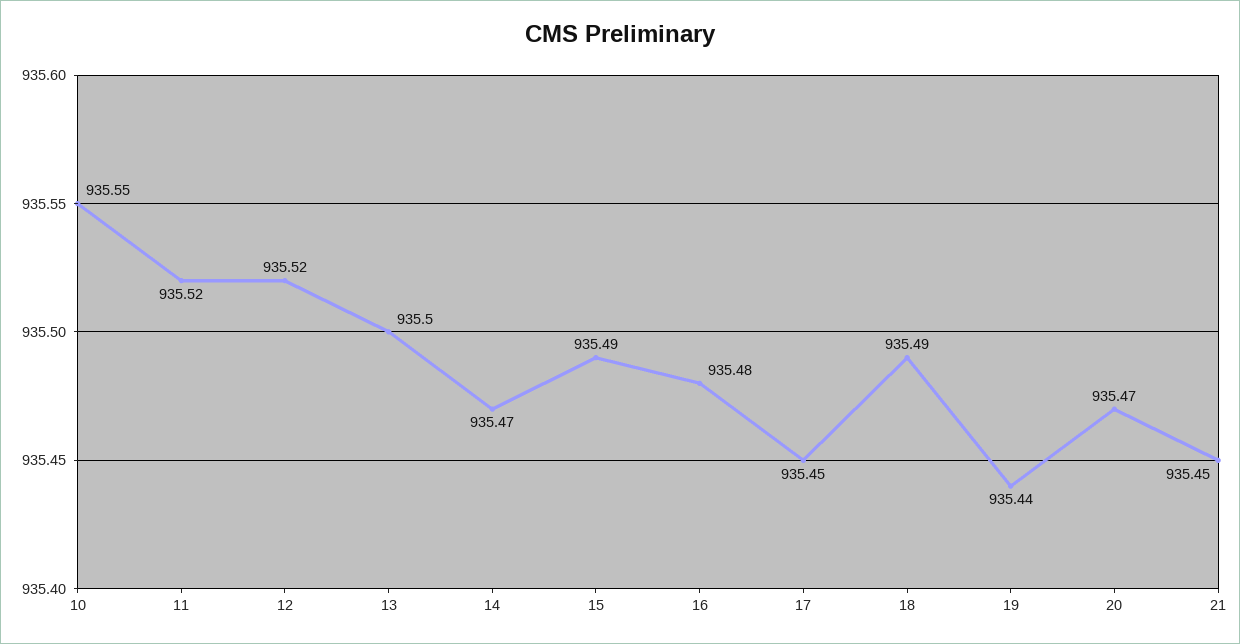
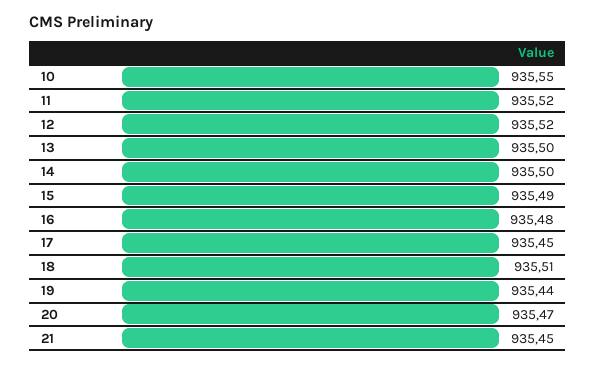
  {
    "10": 935.55,
    "11": 935.52,
    "12": 935.52,
    "13": 935.5,
-   "14": 935.47,
+   "14": 935.5,
    "15": 935.49,
    "16": 935.48,
    "17": 935.45,
-   "18": 935.49,
+   "18": 935.51,
    "19": 935.44,
    "20": 935.47,
    "21": 935.45
  }

